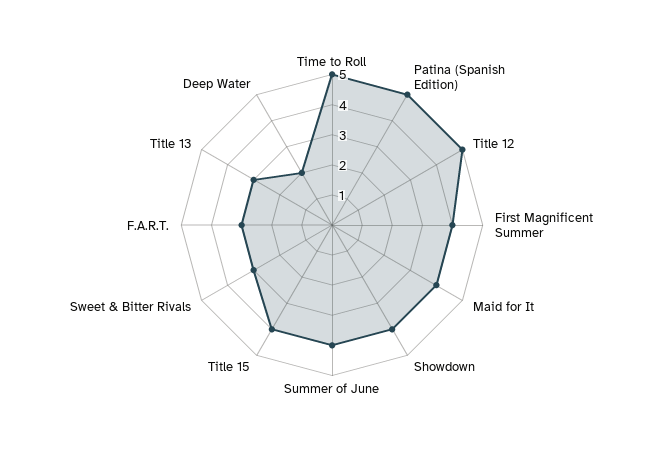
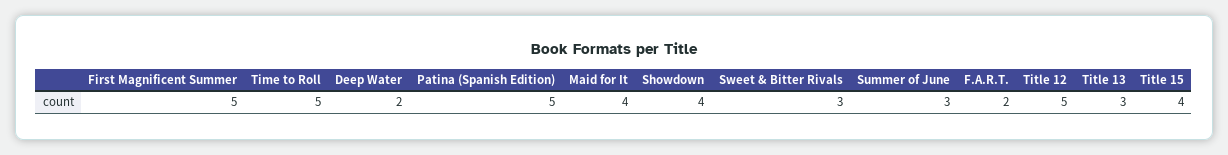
  {
    "Time to Roll": 5,
    "Patina (Spanish Edition)": 5,
    "Title 12": 5,
-   "First Magnificent Summer": 4,
+   "First Magnificent Summer": 5,
    "Maid for It": 4,
    "Showdown": 4,
-   "Summer of June": 4,
+   "Summer of June": 3,
    "Title 15": 4,
    "Sweet & Bitter Rivals": 3,
-   "F.A.R.T.": 3,
+   "F.A.R.T.": 2,
    "Title 13": 3,
    "Deep Water": 2
  }

